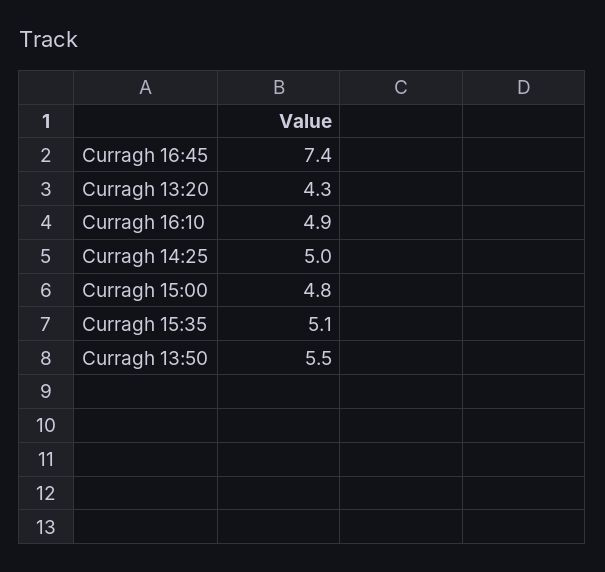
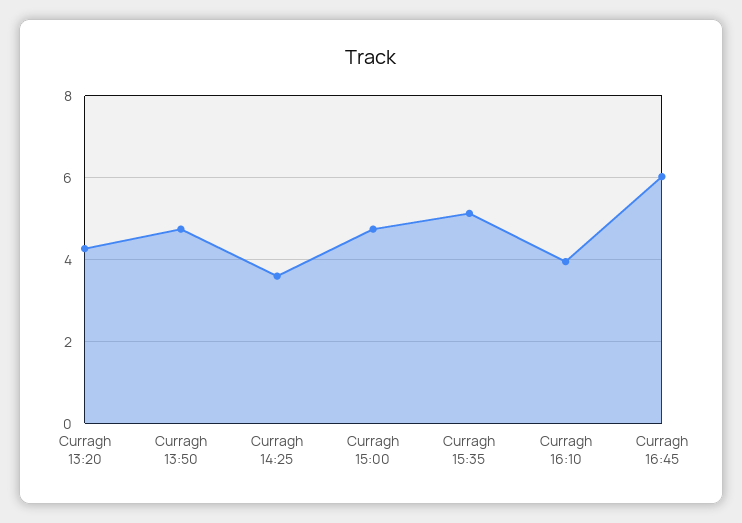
  {
-   "Curragh 16:45": 7.4,
+   "Curragh 16:45": 6,
    "Curragh 13:20": 4.3,
-   "Curragh 16:10": 4.9,
+   "Curragh 16:10": 4,
-   "Curragh 14:25": 5,
+   "Curragh 14:25": 3.6,
    "Curragh 15:00": 4.8,
    "Curragh 15:35": 5.1,
-   "Curragh 13:50": 5.5
+   "Curragh 13:50": 4.8
  }

